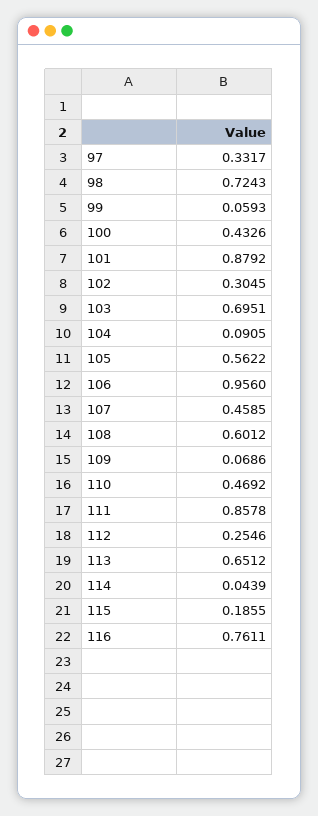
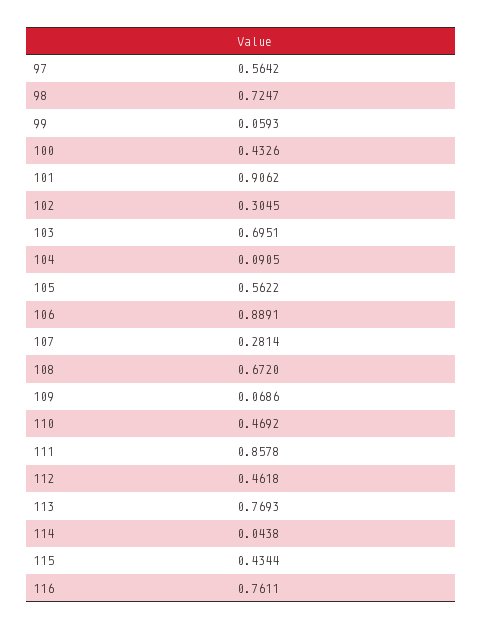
  {
-   "97": 0.3317,
+   "97": 0.5642,
-   "98": 0.7243,
+   "98": 0.7247,
    "99": 0.0593,
    "100": 0.4326,
-   "101": 0.8792,
+   "101": 0.9062,
    "102": 0.3045,
    "103": 0.6951,
    "104": 0.0905,
    "105": 0.5622,
-   "106": 0.956,
+   "106": 0.8891,
-   "107": 0.4585,
+   "107": 0.2814,
-   "108": 0.6012,
+   "108": 0.672,
    "109": 0.0686,
    "110": 0.4692,
    "111": 0.8578,
-   "112": 0.2546,
+   "112": 0.4618,
-   "113": 0.6512,
+   "113": 0.7693,
-   "114": 0.0439,
+   "114": 0.0438,
-   "115": 0.1855,
+   "115": 0.4344,
    "116": 0.7611
  }

